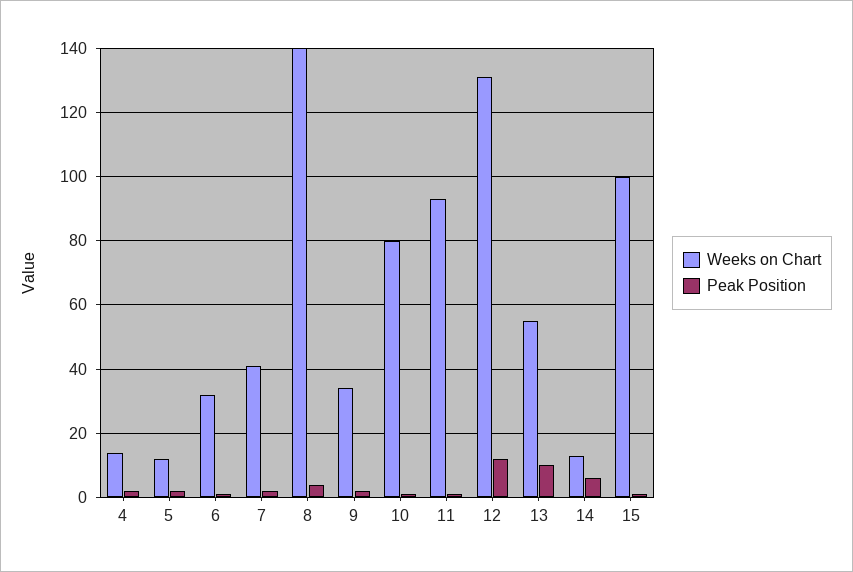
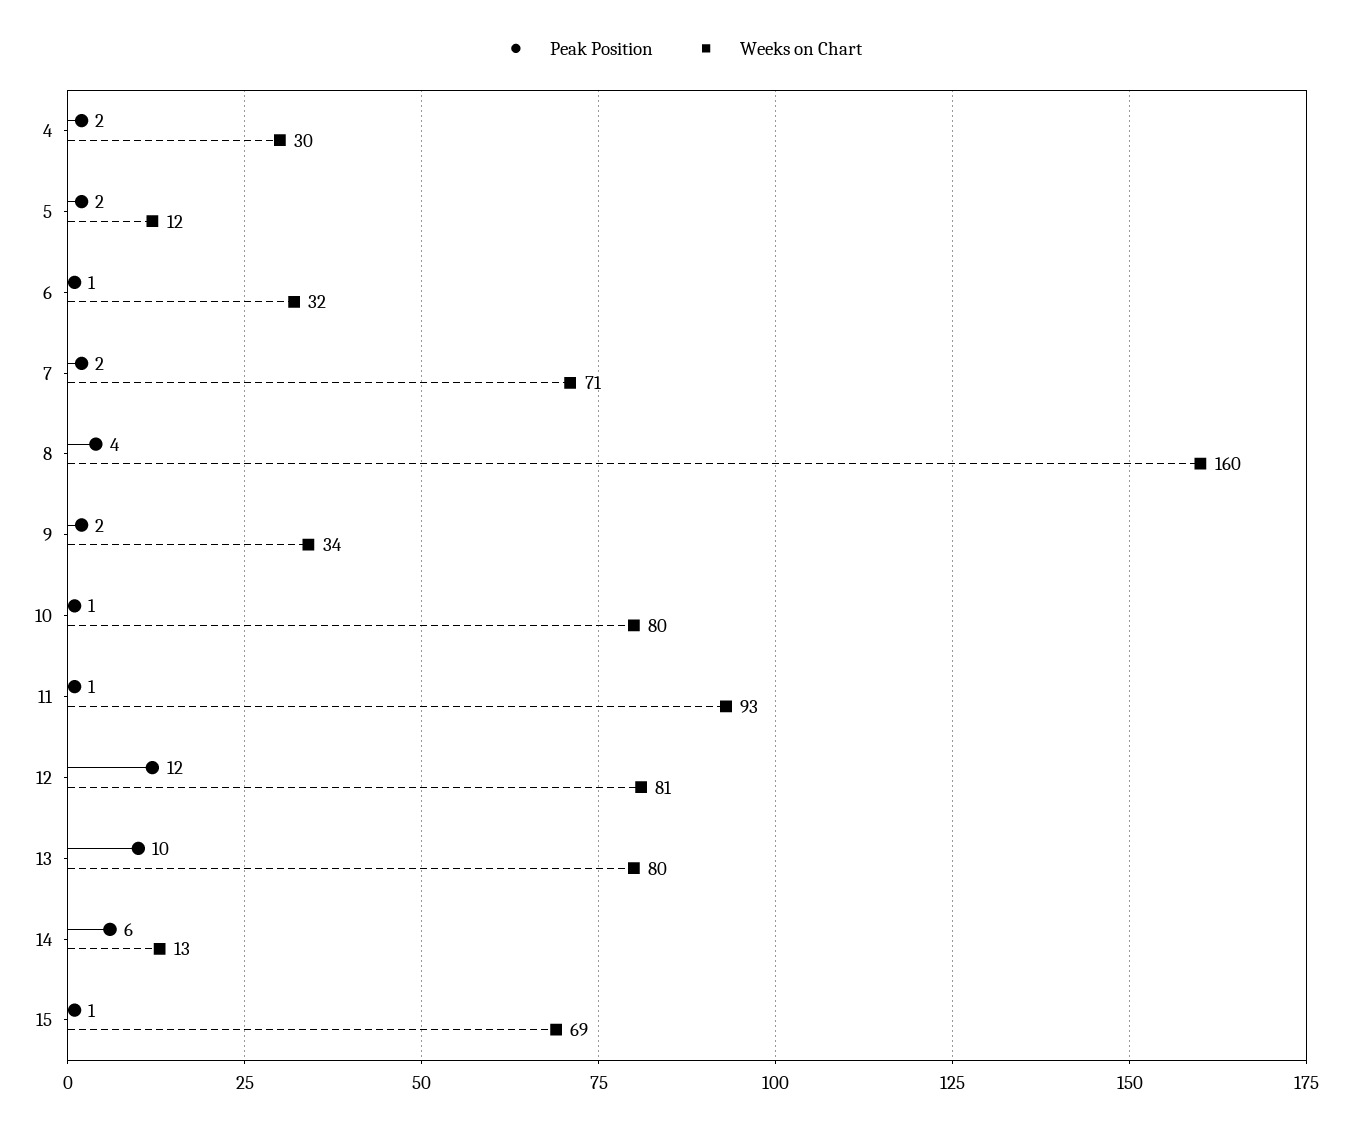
  {
    "Weeks on Chart": {
-     "4": 15,
+     "4": 30,
      "5": 12,
      "6": 32,
-     "7": 40,
+     "7": 71,
-     "8": 140,
+     "8": 160,
      "9": 34,
      "10": 80,
      "11": 93,
-     "12": 130,
+     "12": 81,
-     "13": 55,
+     "13": 80,
      "14": 13,
-     "15": 100
+     "15": 69
    },
    "Peak Position": {
      "4": 2,
      "5": 2,
      "6": 1,
      "7": 2,
      "8": 4,
      "9": 2,
      "10": 1,
      "11": 1,
      "12": 12,
      "13": 10,
      "14": 6,
      "15": 1
    }
  }

